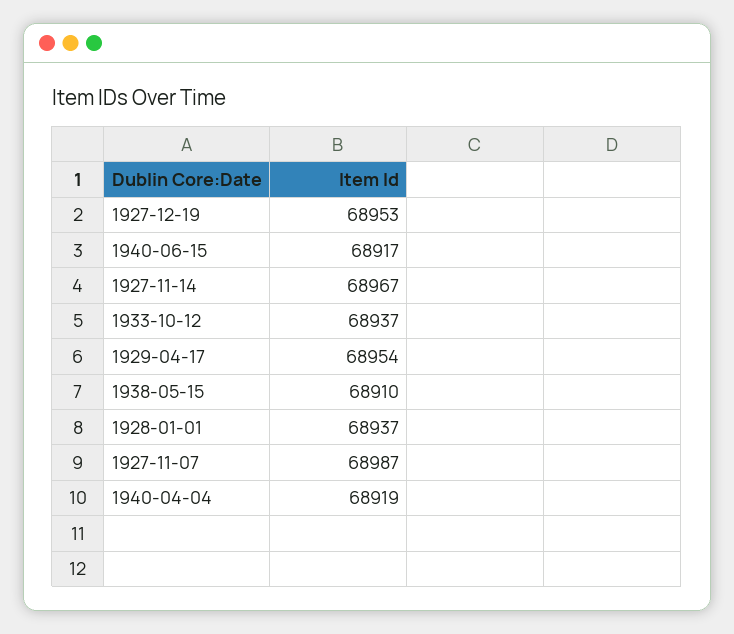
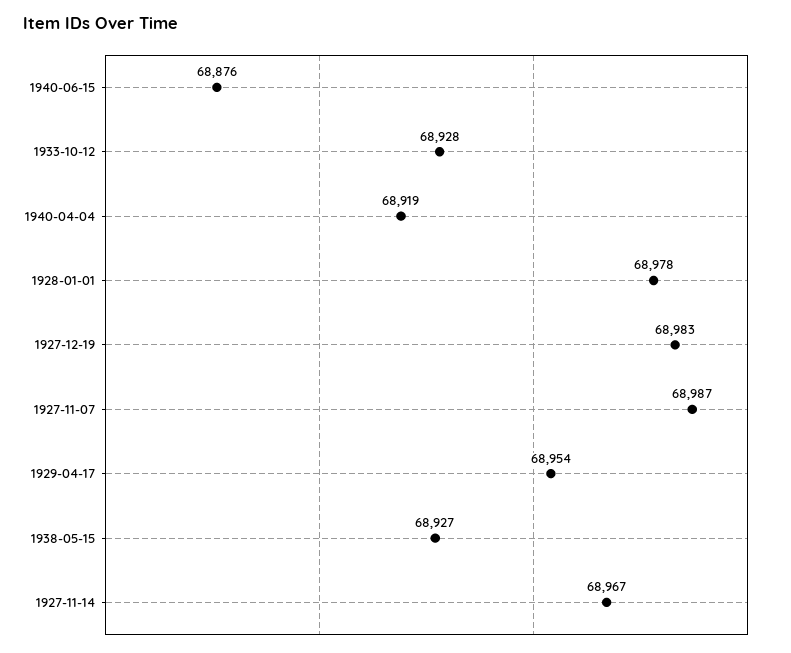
  {
-   "1927-12-19": 68953,
+   "1927-12-19": 68983,
-   "1940-06-15": 68917,
+   "1940-06-15": 68876,
    "1927-11-14": 68967,
-   "1933-10-12": 68937,
+   "1933-10-12": 68928,
    "1929-04-17": 68954,
-   "1938-05-15": 68910,
+   "1938-05-15": 68927,
-   "1928-01-01": 68937,
+   "1928-01-01": 68978,
    "1927-11-07": 68987,
    "1940-04-04": 68919
  }

